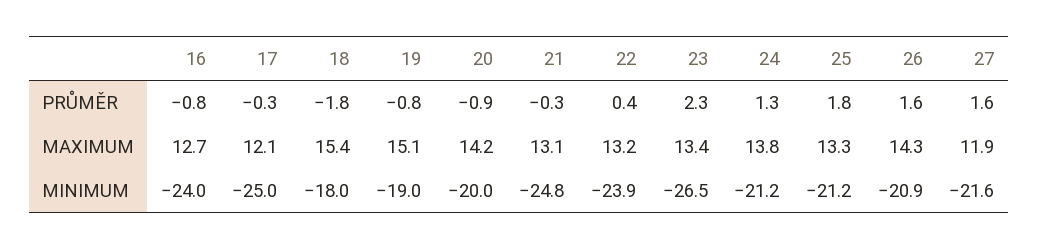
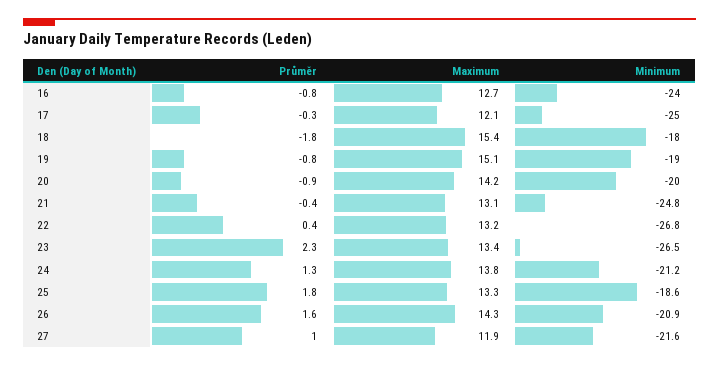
  {
    "16": {
      "PRŮMĚR": -0.8,
      "MAXIMUM": 12.7,
      "MINIMUM": -24
    },
    "17": {
      "PRŮMĚR": -0.3,
      "MAXIMUM": 12.1,
      "MINIMUM": -25
    },
    "18": {
      "PRŮMĚR": -1.8,
      "MAXIMUM": 15.4,
      "MINIMUM": -18
    },
    "19": {
      "PRŮMĚR": -0.8,
      "MAXIMUM": 15.1,
      "MINIMUM": -19
    },
    "20": {
      "PRŮMĚR": -0.9,
      "MAXIMUM": 14.2,
      "MINIMUM": -20
    },
    "21": {
-     "PRŮMĚR": -0.3,
+     "PRŮMĚR": -0.4,
      "MAXIMUM": 13.1,
      "MINIMUM": -24.8
    },
    "22": {
      "PRŮMĚR": 0.4,
      "MAXIMUM": 13.2,
-     "MINIMUM": -23.9
+     "MINIMUM": -26.8
    },
    "23": {
      "PRŮMĚR": 2.3,
      "MAXIMUM": 13.4,
      "MINIMUM": -26.5
    },
    "24": {
      "PRŮMĚR": 1.3,
      "MAXIMUM": 13.8,
      "MINIMUM": -21.2
    },
    "25": {
      "PRŮMĚR": 1.8,
      "MAXIMUM": 13.3,
-     "MINIMUM": -21.2
+     "MINIMUM": -18.6
    },
    "26": {
      "PRŮMĚR": 1.6,
      "MAXIMUM": 14.3,
      "MINIMUM": -20.9
    },
    "27": {
-     "PRŮMĚR": 1.6,
+     "PRŮMĚR": 1,
      "MAXIMUM": 11.9,
      "MINIMUM": -21.6
    }
  }

